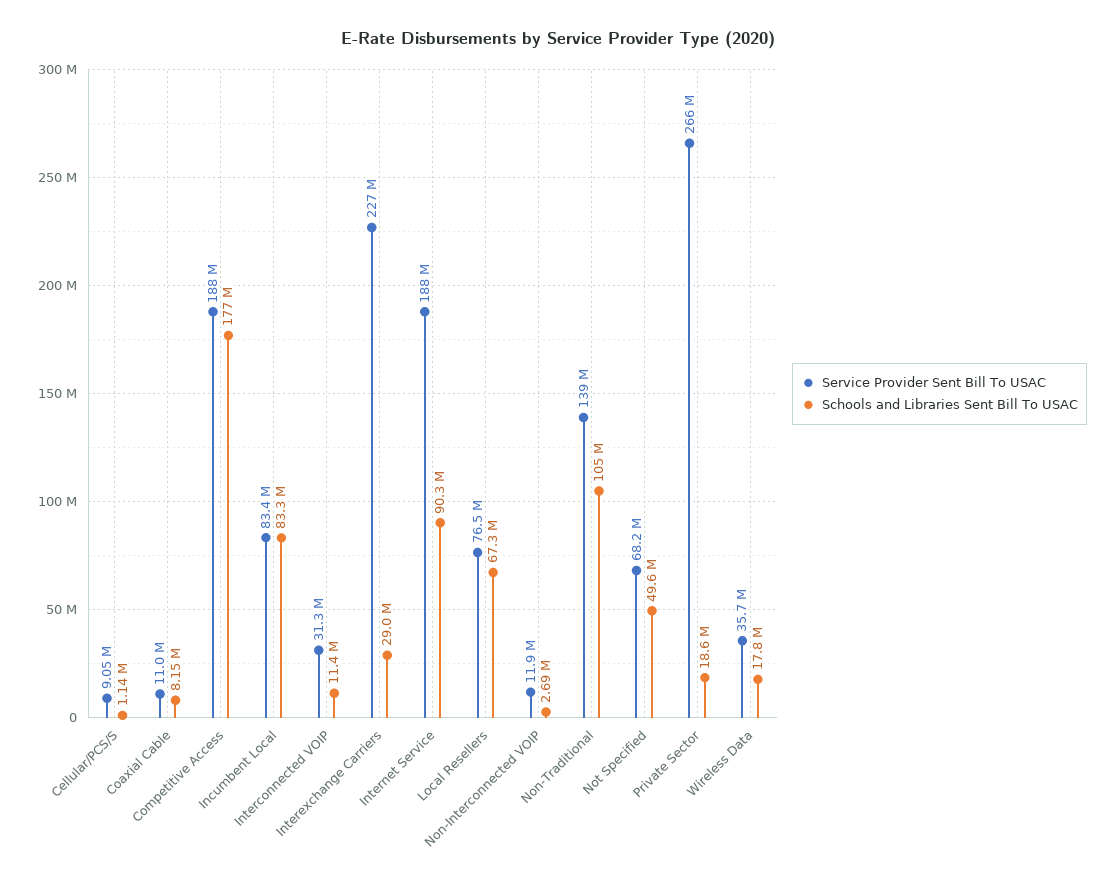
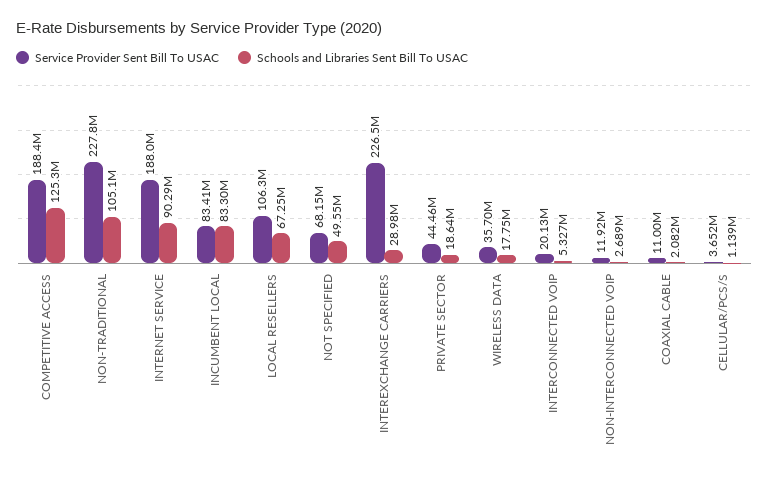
  {
    "Service Provider Sent Bill To USAC": {
-     "Cellular/PCS/S": 9050000,
+     "Cellular/PCS/S": 3652000,
      "Coaxial Cable": 11000000,
      "Competitive Access": 188400000,
      "Incumbent Local": 83410000,
-     "Interconnected VOIP": 31300000,
+     "Interconnected VOIP": 20130000,
      "Interexchange Carriers": 226500000,
      "Internet Service": 188000000,
-     "Local Resellers": 76500000,
+     "Local Resellers": 106300000,
      "Non-Interconnected VOIP": 11920000,
-     "Non-Traditional": 139000000,
+     "Non-Traditional": 227800000,
      "Not Specified": 68150000,
-     "Private Sector": 266000000,
+     "Private Sector": 44460000,
      "Wireless Data": 35700000
    },
    "Schools and Libraries Sent Bill To USAC": {
      "Cellular/PCS/S": 1139000,
-     "Coaxial Cable": 8150000,
+     "Coaxial Cable": 2082000,
-     "Competitive Access": 177000000,
+     "Competitive Access": 125300000,
      "Incumbent Local": 83300000,
-     "Interconnected VOIP": 11400000,
+     "Interconnected VOIP": 5327000,
      "Interexchange Carriers": 28980000,
      "Internet Service": 90290000,
      "Local Resellers": 67250000,
      "Non-Interconnected VOIP": 2689000,
      "Non-Traditional": 105100000,
      "Not Specified": 49550000,
      "Private Sector": 18640000,
      "Wireless Data": 17750000
    }
  }

